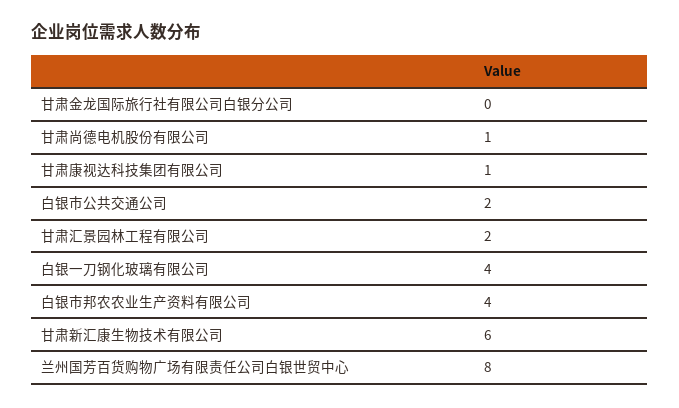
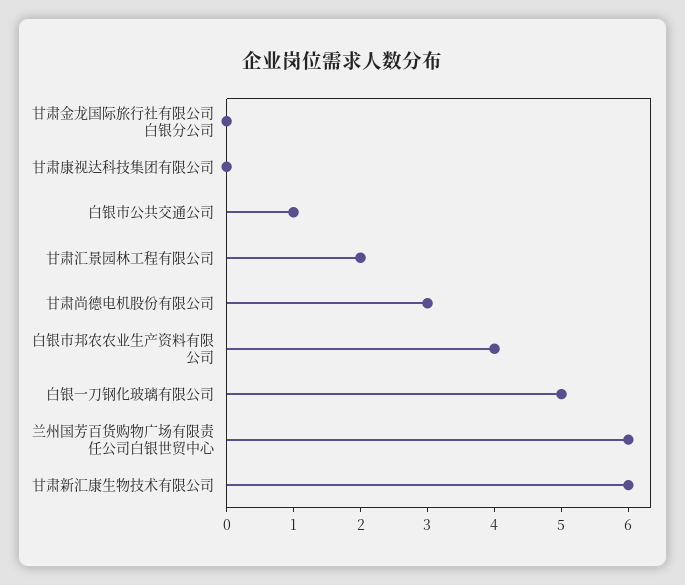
  {
    "甘肃金龙国际旅行社有限公司白银分公司": 0,
-   "甘肃尚德电机股份有限公司": 1,
+   "甘肃尚德电机股份有限公司": 3,
-   "甘肃康视达科技集团有限公司": 1,
+   "甘肃康视达科技集团有限公司": 0,
-   "白银市公共交通公司": 2,
+   "白银市公共交通公司": 1,
    "甘肃汇景园林工程有限公司": 2,
-   "白银一刀钢化玻璃有限公司": 4,
+   "白银一刀钢化玻璃有限公司": 5,
    "白银市邦农农业生产资料有限公司": 4,
    "甘肃新汇康生物技术有限公司": 6,
-   "兰州国芳百货购物广场有限责任公司白银世贸中心": 8
+   "兰州国芳百货购物广场有限责任公司白银世贸中心": 6
  }

